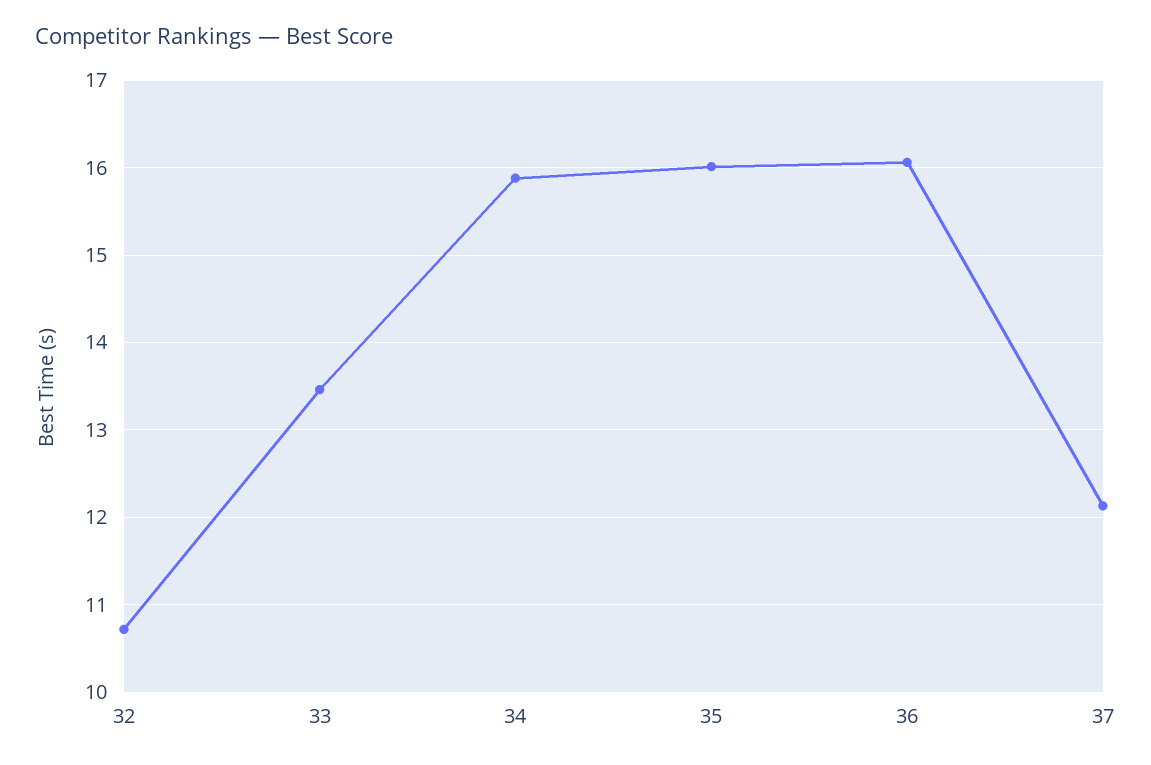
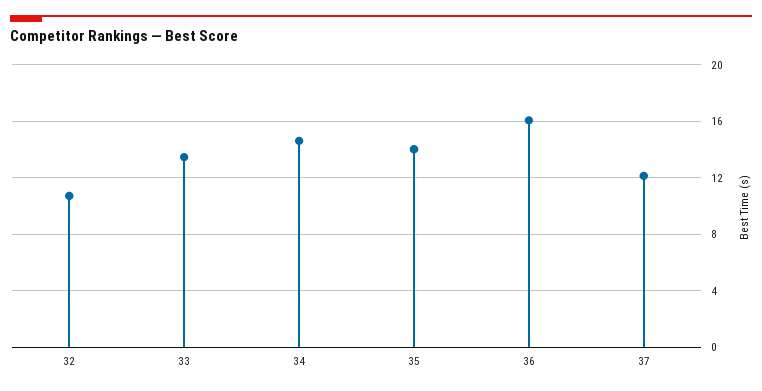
  {
    "32": 10.7,
    "33": 13.5,
-   "34": 15.9,
+   "34": 14.5,
-   "35": 16,
+   "35": 14,
    "36": 16.1,
    "37": 12.1
  }

